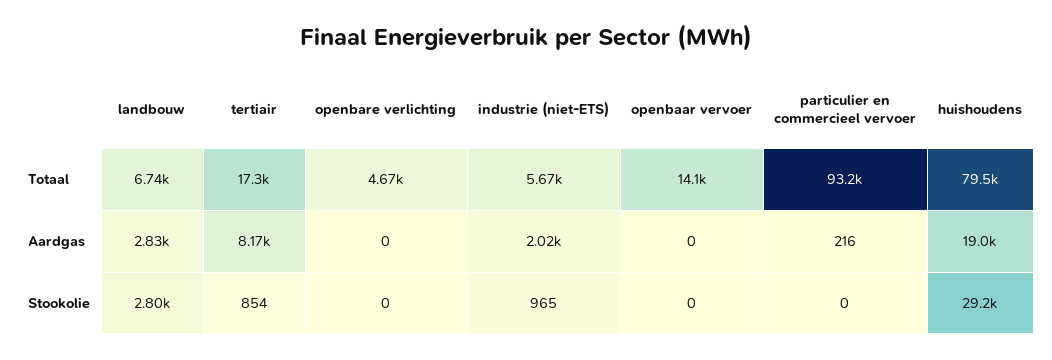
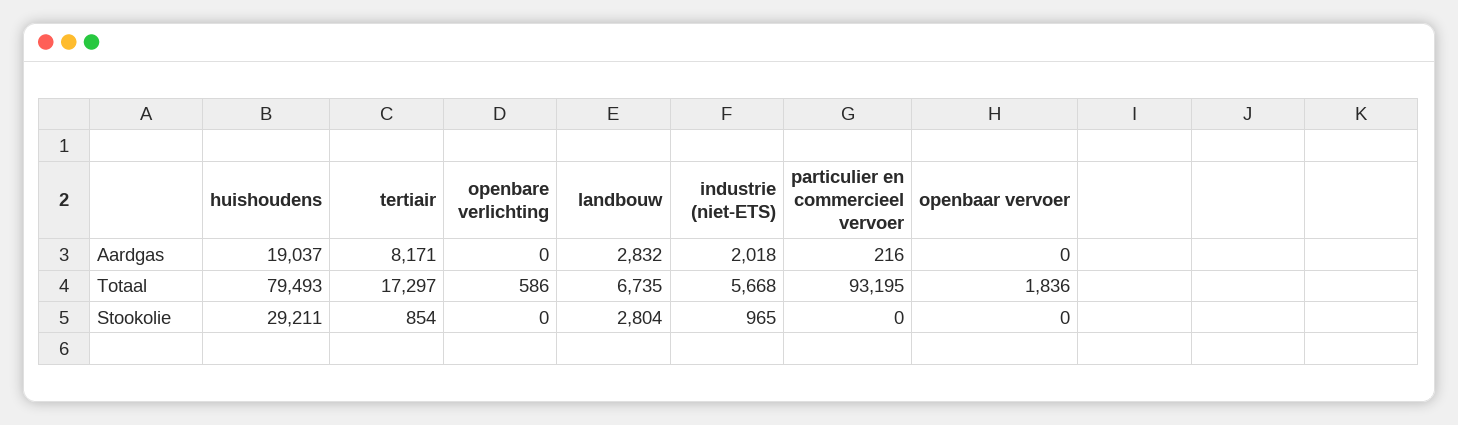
  {
    "landbouw": {
      "Totaal": 6735,
      "Aardgas": 2832,
      "Stookolie": 2804
    },
    "tertiair": {
      "Totaal": 17297,
      "Aardgas": 8171,
      "Stookolie": 854
    },
    "openbare verlichting": {
-     "Totaal": 4670,
+     "Totaal": 586,
      "Aardgas": 0,
      "Stookolie": 0
    },
    "industrie (niet-ETS)": {
      "Totaal": 5668,
      "Aardgas": 2018,
      "Stookolie": 965
    },
    "openbaar vervoer": {
-     "Totaal": 14100,
+     "Totaal": 1836,
      "Aardgas": 0,
      "Stookolie": 0
    },
    "particulier en commercieel vervoer": {
      "Totaal": 93195,
      "Aardgas": 216,
      "Stookolie": 0
    },
    "huishoudens": {
      "Totaal": 79493,
      "Aardgas": 19037,
      "Stookolie": 29211
    }
  }

